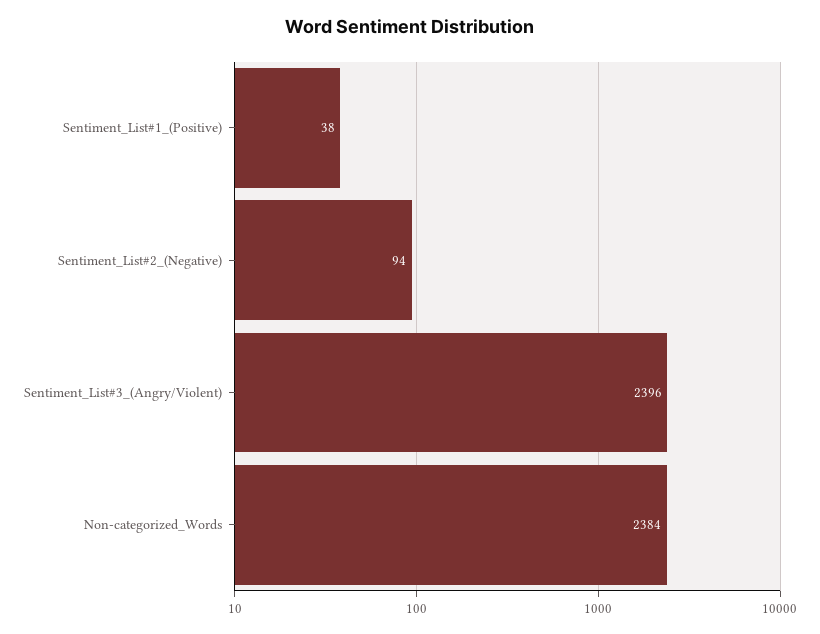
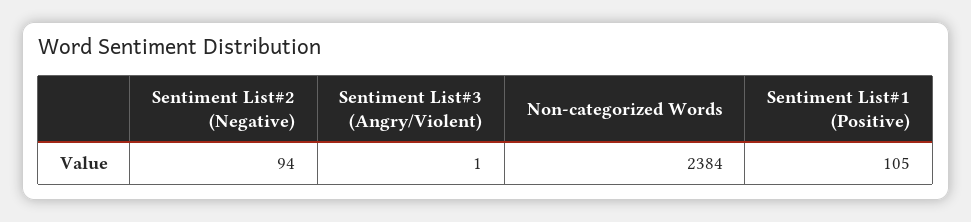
  {
-   "Sentiment_List#1_(Positive)": 38,
+   "Sentiment_List#1_(Positive)": 105,
    "Sentiment_List#2_(Negative)": 94,
-   "Sentiment_List#3_(Angry/Violent)": 2396,
+   "Sentiment_List#3_(Angry/Violent)": 1,
    "Non-categorized_Words": 2384
  }

